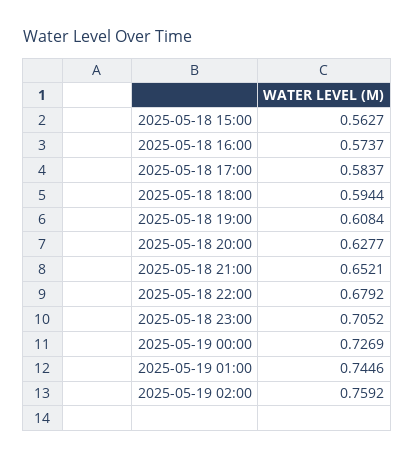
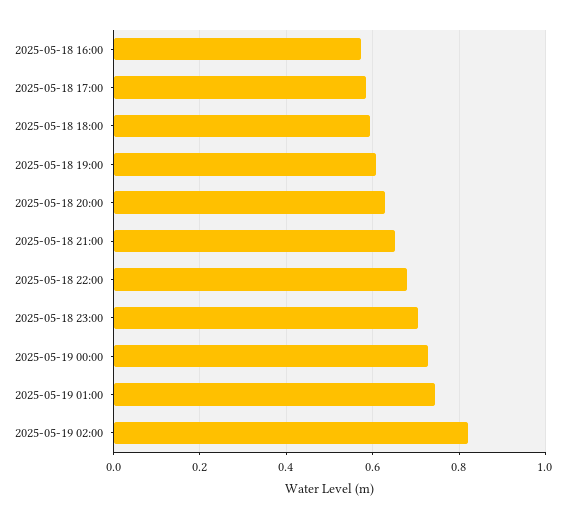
  {
-   "2025-05-18 15:00": 0.5627,
    "2025-05-18 16:00": 0.5737,
    "2025-05-18 17:00": 0.5837,
    "2025-05-18 18:00": 0.5944,
    "2025-05-18 19:00": 0.6084,
    "2025-05-18 20:00": 0.6277,
    "2025-05-18 21:00": 0.6521,
    "2025-05-18 22:00": 0.6792,
    "2025-05-18 23:00": 0.7052,
    "2025-05-19 00:00": 0.7269,
    "2025-05-19 01:00": 0.7446,
-   "2025-05-19 02:00": 0.7592
+   "2025-05-19 02:00": 0.82
  }

